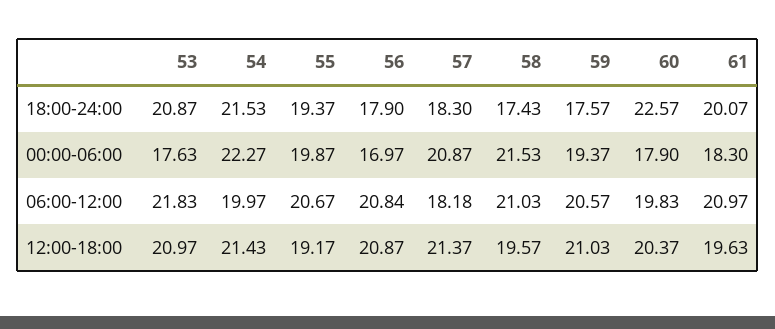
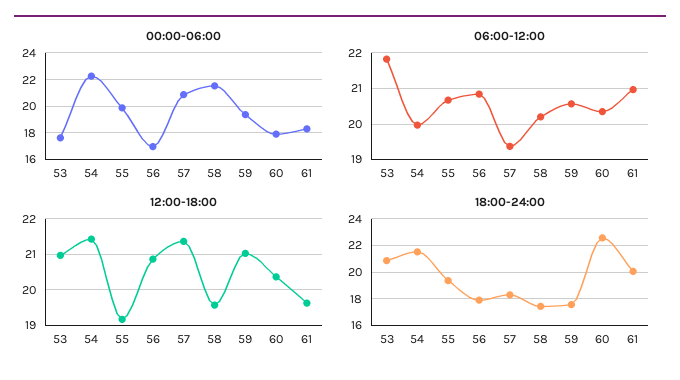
  {
    "18:00-24:00": {
      "53": 20.87,
      "54": 21.53,
      "55": 19.37,
      "56": 17.9,
      "57": 18.3,
      "58": 17.43,
      "59": 17.57,
      "60": 22.57,
      "61": 20.07
    },
    "00:00-06:00": {
      "53": 17.63,
      "54": 22.27,
      "55": 19.87,
      "56": 16.97,
      "57": 20.87,
      "58": 21.53,
      "59": 19.37,
      "60": 17.9,
      "61": 18.3
    },
    "06:00-12:00": {
      "53": 21.83,
      "54": 19.97,
      "55": 20.67,
      "56": 20.84,
-     "57": 18.18,
+     "57": 19.4,
-     "58": 21.03,
+     "58": 20.2,
      "59": 20.57,
-     "60": 19.83,
+     "60": 20.4,
      "61": 20.97
    },
    "12:00-18:00": {
      "53": 20.97,
      "54": 21.43,
      "55": 19.17,
      "56": 20.87,
      "57": 21.37,
      "58": 19.57,
      "59": 21.03,
      "60": 20.37,
      "61": 19.63
    }
  }

